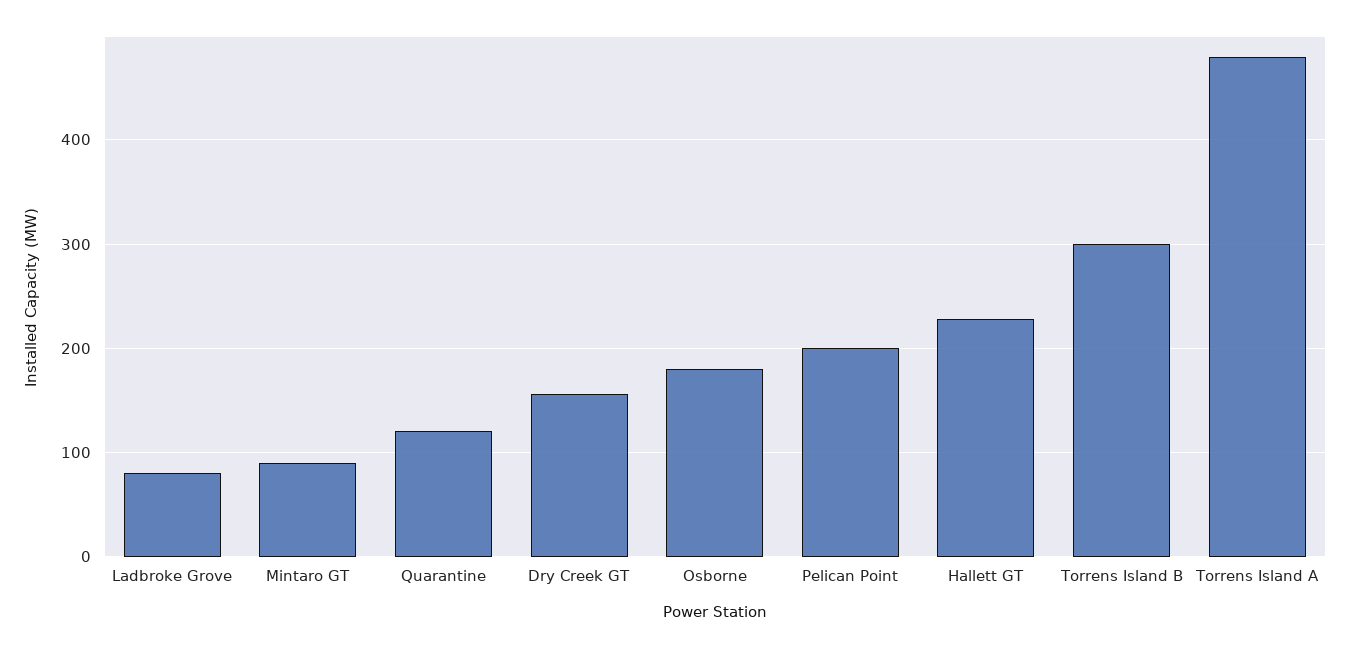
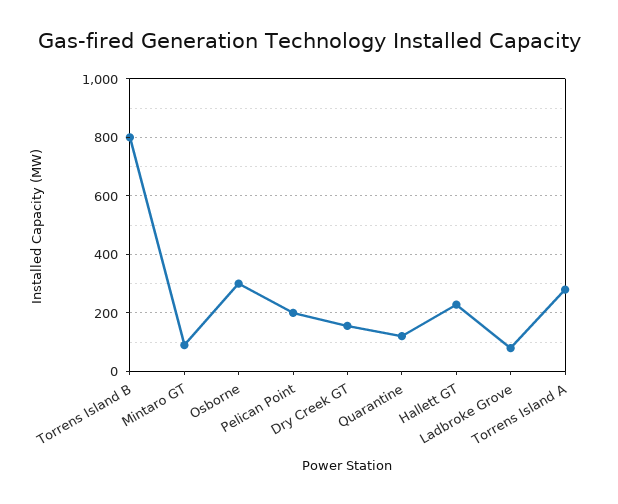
  {
    "Ladbroke Grove": 80,
    "Mintaro GT": 90,
    "Quarantine": 120,
    "Dry Creek GT": 160,
-   "Osborne": 180,
+   "Osborne": 300,
    "Pelican Point": 200,
    "Hallett GT": 230,
-   "Torrens Island B": 300,
+   "Torrens Island B": 800,
-   "Torrens Island A": 480
+   "Torrens Island A": 275
  }

